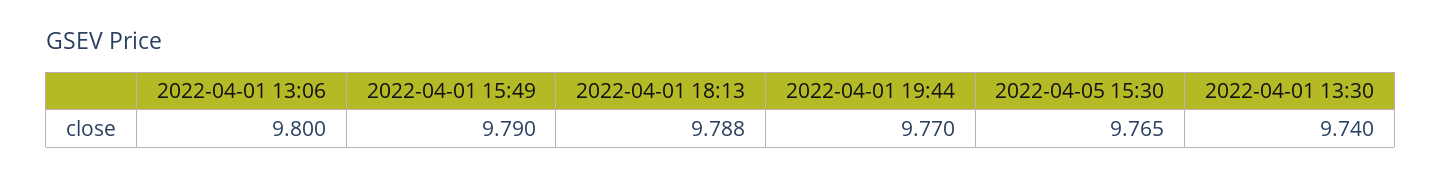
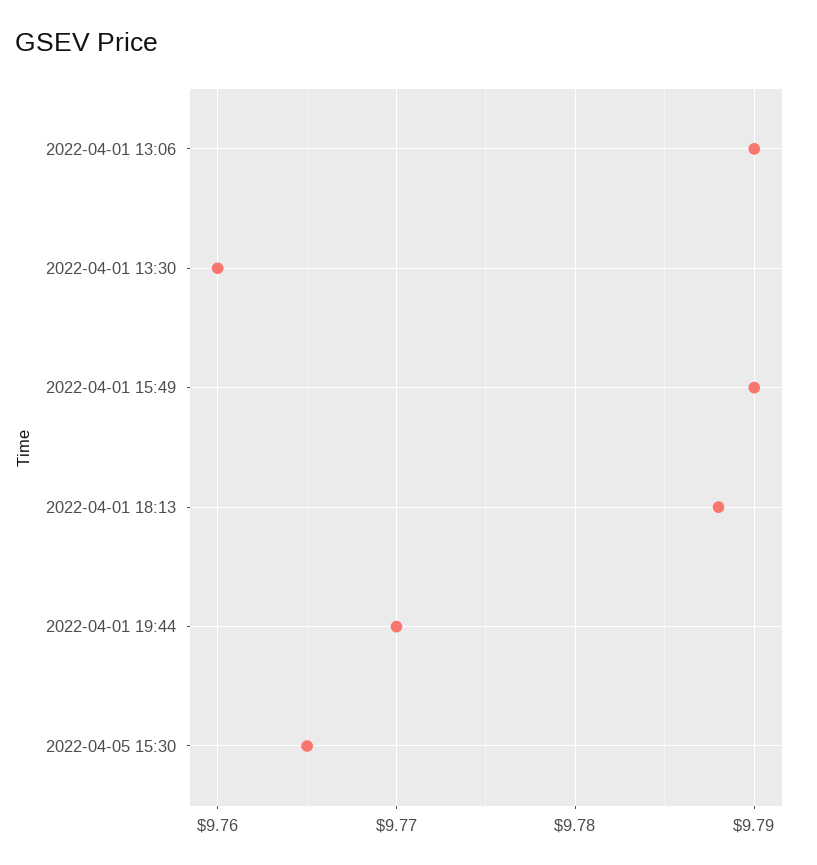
  {
-   "2022-04-01 13:06": 9.8,
+   "2022-04-01 13:06": 9.79,
    "2022-04-01 15:49": 9.79,
    "2022-04-01 18:13": 9.788,
    "2022-04-01 19:44": 9.77,
    "2022-04-05 15:30": 9.765,
-   "2022-04-01 13:30": 9.74
+   "2022-04-01 13:30": 9.76
  }

